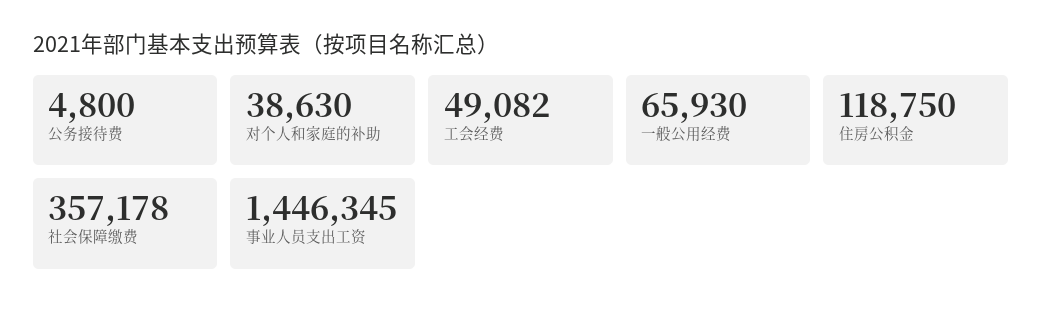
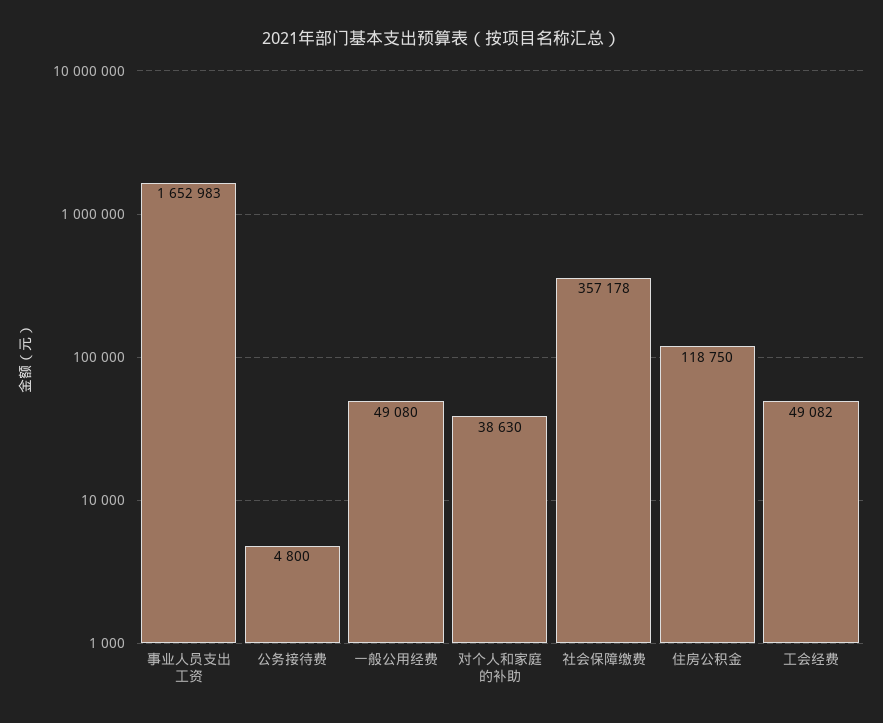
  {
    "公务接待费": 4800,
    "对个人和家庭的补助": 38630,
    "工会经费": 49082,
-   "一般公用经费": 65930,
+   "一般公用经费": 49080,
    "住房公积金": 118750,
    "社会保障缴费": 357178,
-   "事业人员支出工资": 1446345
+   "事业人员支出工资": 1652983
  }

